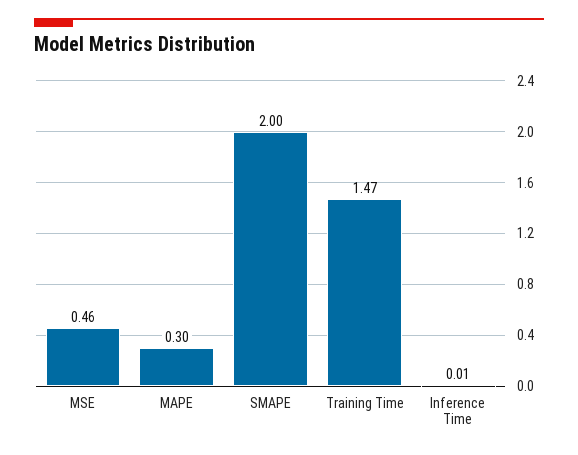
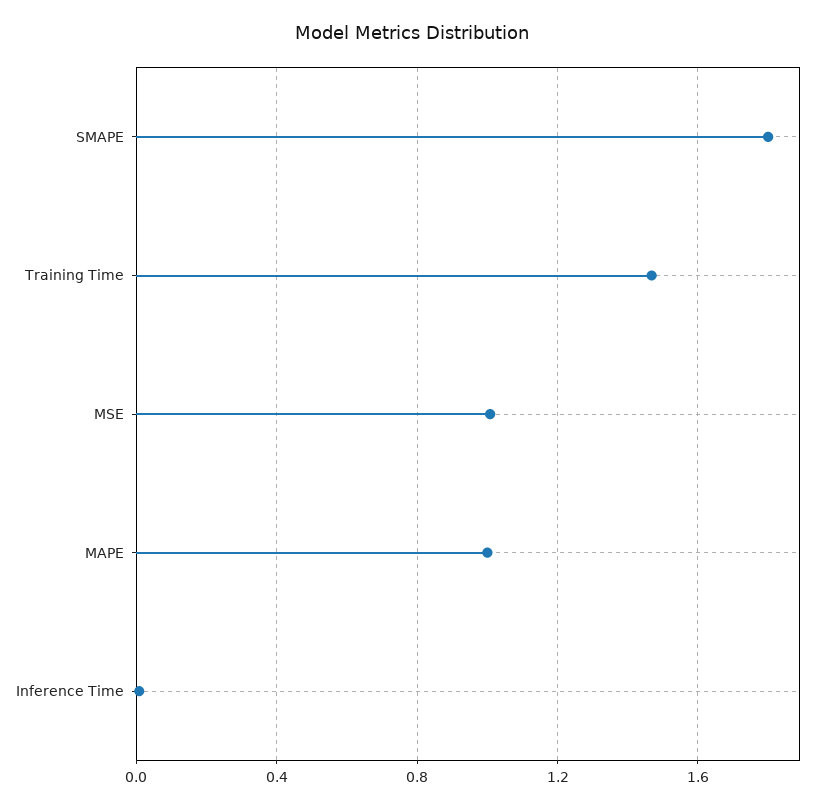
  {
-   "MSE": 0.46,
+   "MSE": 1,
-   "MAPE": 0.3,
+   "MAPE": 1,
-   "SMAPE": 2,
+   "SMAPE": 1.8,
    "Training Time": 1.47,
    "Inference Time": 0.01
  }

